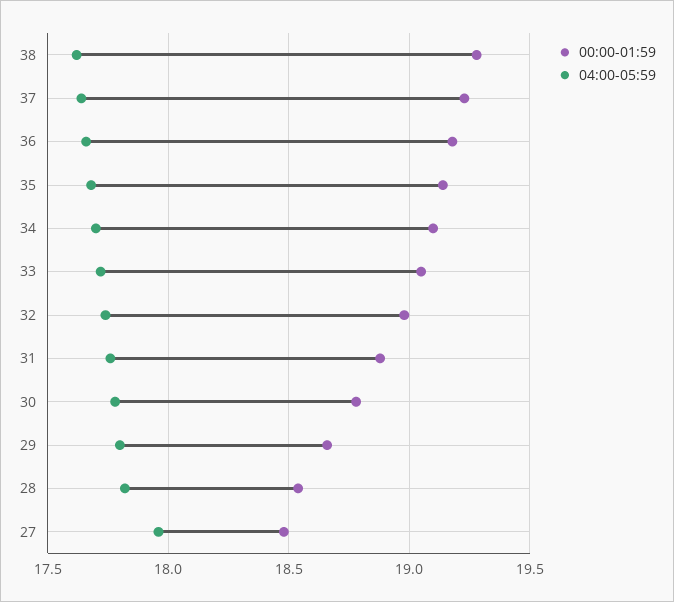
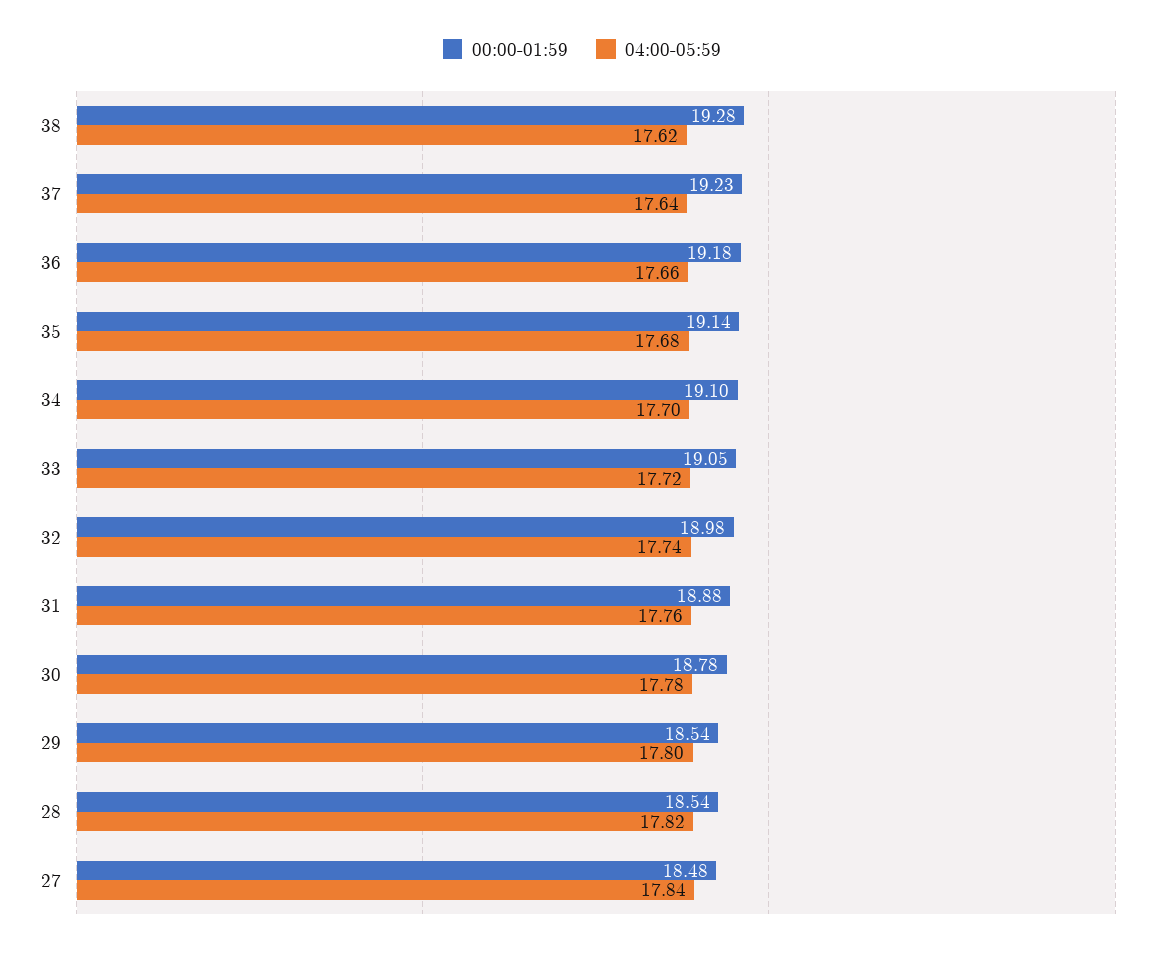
  {
    "00:00-01:59": {
      "38": 19.28,
      "37": 19.23,
      "36": 19.18,
      "35": 19.14,
      "34": 19.1,
      "33": 19.05,
      "32": 18.98,
      "31": 18.88,
      "30": 18.78,
-     "29": 18.65,
+     "29": 18.54,
      "28": 18.54,
      "27": 18.48
    },
    "04:00-05:59": {
      "38": 17.62,
      "37": 17.64,
      "36": 17.66,
      "35": 17.68,
      "34": 17.7,
      "33": 17.72,
      "32": 17.74,
      "31": 17.76,
      "30": 17.78,
      "29": 17.8,
      "28": 17.82,
-     "27": 17.95
+     "27": 17.84
    }
  }

